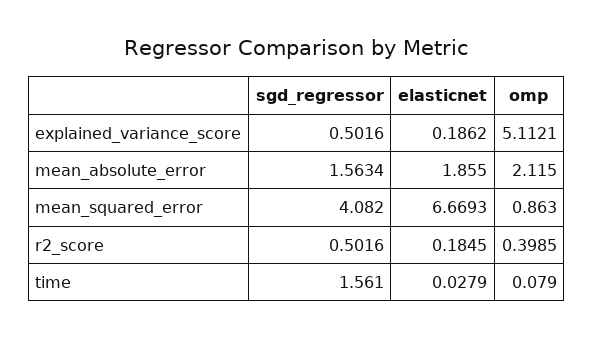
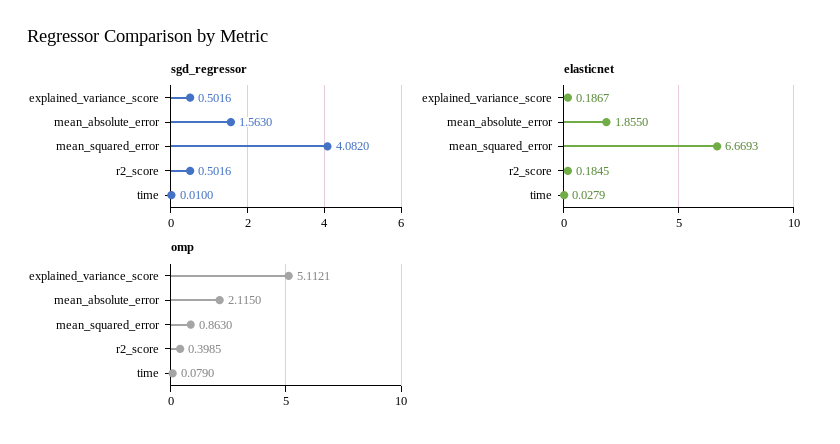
  {
    "sgd_regressor": {
      "explained_variance_score": 0.5016,
-     "mean_absolute_error": 1.5634,
+     "mean_absolute_error": 1.563,
      "mean_squared_error": 4.082,
      "r2_score": 0.5016,
-     "time": 1.561
+     "time": 0.01
    },
    "elasticnet": {
-     "explained_variance_score": 0.1862,
+     "explained_variance_score": 0.1867,
      "mean_absolute_error": 1.855,
      "mean_squared_error": 6.6693,
      "r2_score": 0.1845,
      "time": 0.0279
    },
    "omp": {
      "explained_variance_score": 5.1121,
      "mean_absolute_error": 2.115,
      "mean_squared_error": 0.863,
      "r2_score": 0.3985,
      "time": 0.079
    }
  }

